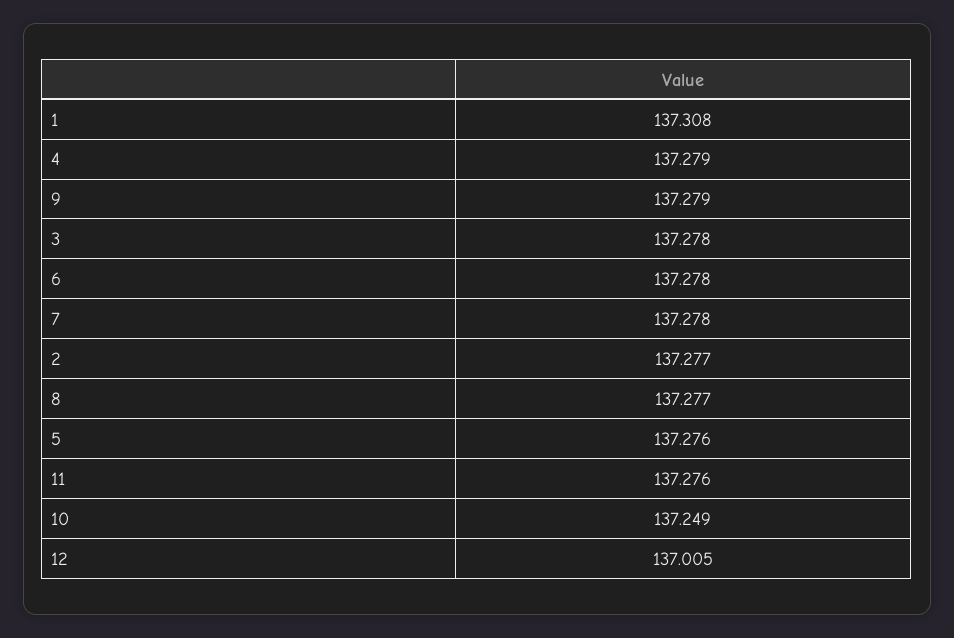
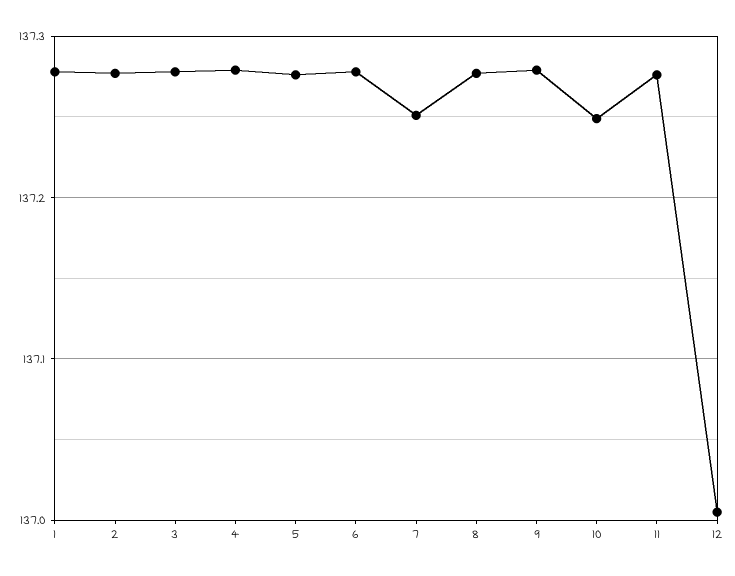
  {
-   "1": 137.308,
+   "1": 137.28,
    "4": 137.279,
    "9": 137.279,
    "3": 137.278,
    "6": 137.278,
-   "7": 137.278,
+   "7": 137.25,
    "2": 137.277,
    "8": 137.277,
    "5": 137.276,
    "11": 137.276,
    "10": 137.249,
    "12": 137.005
  }

